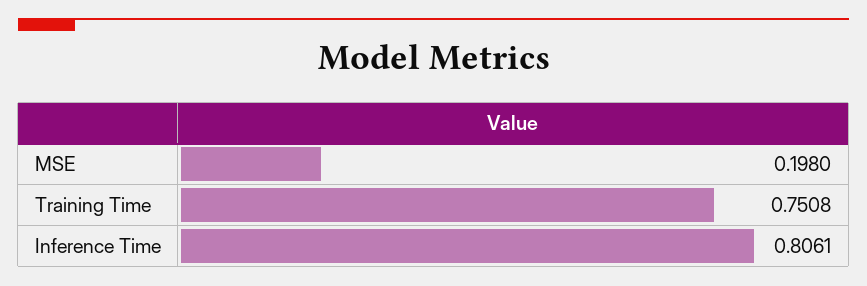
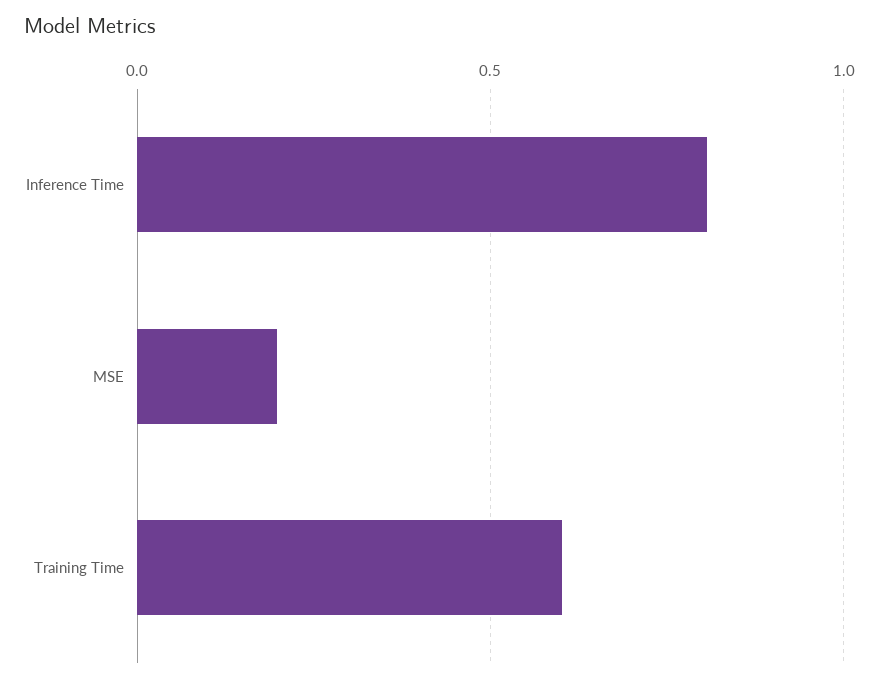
  {
    "MSE": 0.198,
-   "Training Time": 0.7508,
+   "Training Time": 0.6,
    "Inference Time": 0.8061
  }

